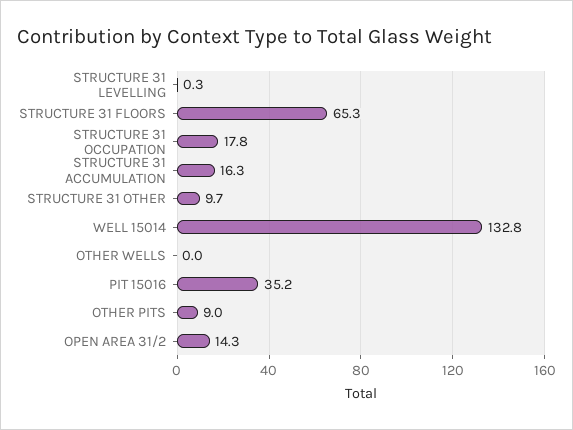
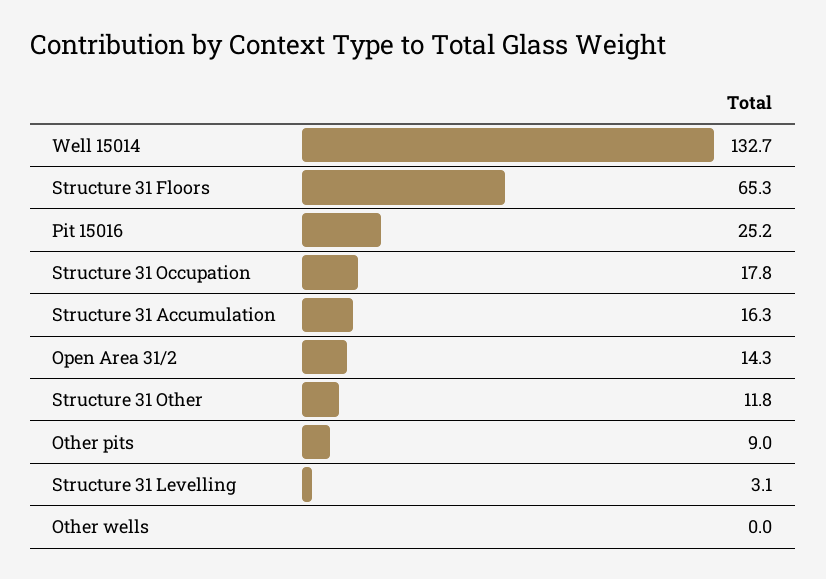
  {
-   "STRUCTURE 31 LEVELLING": 0.3,
+   "STRUCTURE 31 LEVELLING": 3.1,
    "STRUCTURE 31 FLOORS": 65.3,
    "STRUCTURE 31 OCCUPATION": 17.8,
    "STRUCTURE 31 ACCUMULATION": 16.3,
-   "STRUCTURE 31 OTHER": 9.7,
+   "STRUCTURE 31 OTHER": 11.8,
-   "WELL 15014": 132.8,
+   "WELL 15014": 132.7,
    "OTHER WELLS": 0,
-   "PIT 15016": 35.2,
+   "PIT 15016": 25.2,
    "OTHER PITS": 9,
    "OPEN AREA 31/2": 14.3
  }

